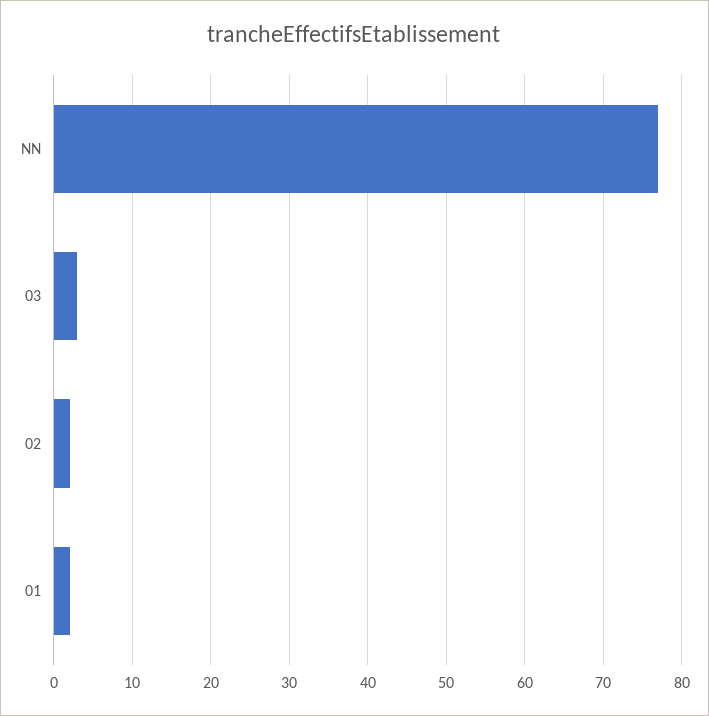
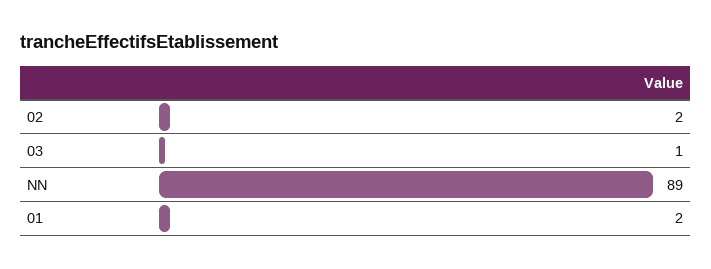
  {
-   "NN": 77,
+   "NN": 89,
-   "03": 3,
+   "03": 1,
    "02": 2,
    "01": 2
  }

